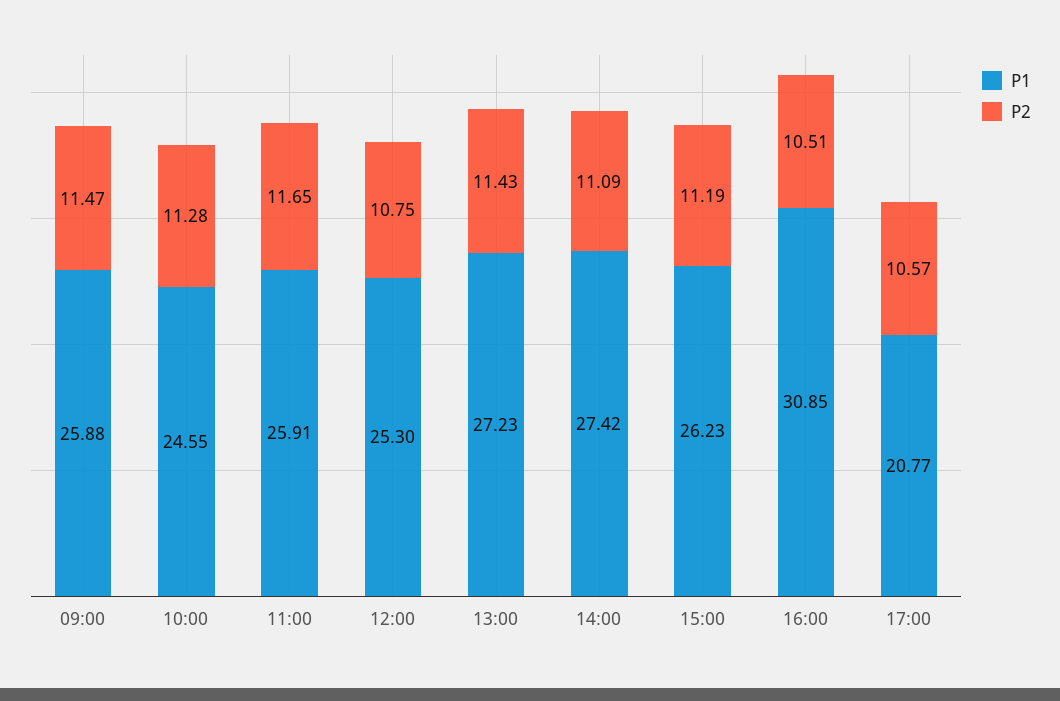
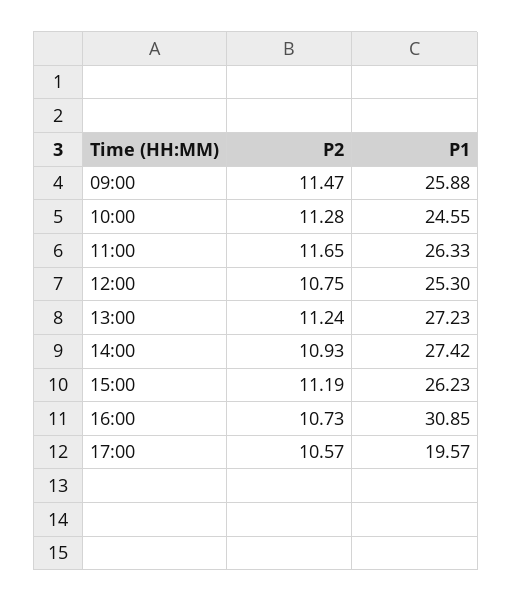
  {
    "P1": {
      "09:00": 25.88,
      "10:00": 24.55,
-     "11:00": 25.91,
+     "11:00": 26.33,
      "12:00": 25.3,
      "13:00": 27.23,
      "14:00": 27.42,
      "15:00": 26.23,
      "16:00": 30.85,
-     "17:00": 20.77
+     "17:00": 19.57
    },
    "P2": {
      "09:00": 11.47,
      "10:00": 11.28,
      "11:00": 11.65,
      "12:00": 10.75,
-     "13:00": 11.43,
+     "13:00": 11.24,
-     "14:00": 11.09,
+     "14:00": 10.93,
      "15:00": 11.19,
-     "16:00": 10.51,
+     "16:00": 10.73,
      "17:00": 10.57
    }
  }

